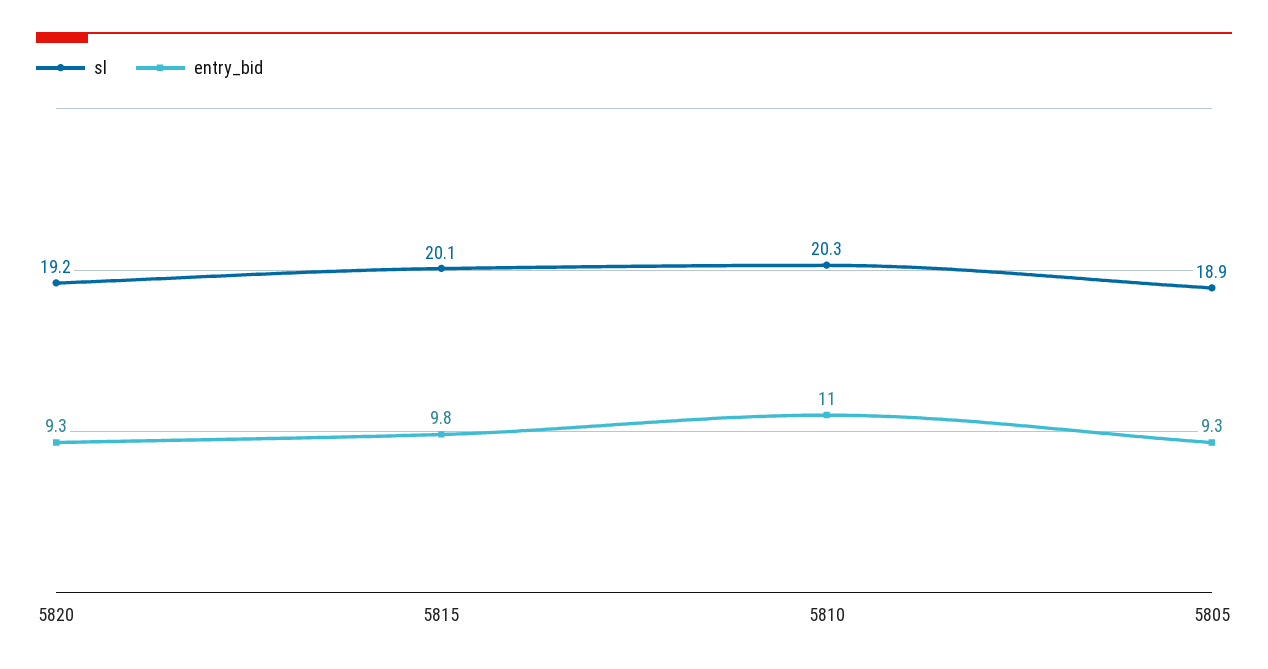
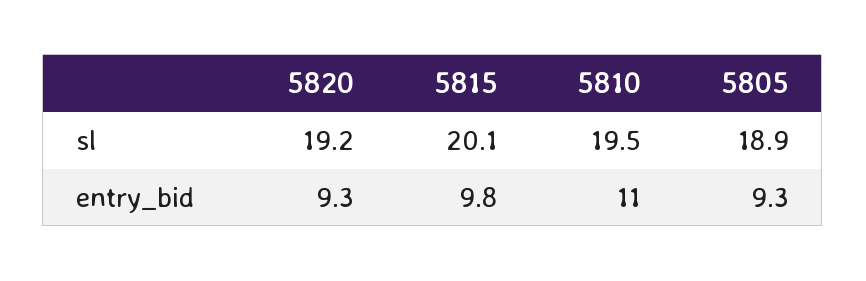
  {
    "sl": {
      "5820": 19.2,
      "5815": 20.1,
-     "5810": 20.3,
+     "5810": 19.5,
      "5805": 18.9
    },
    "entry_bid": {
      "5820": 9.3,
      "5815": 9.8,
      "5810": 11,
      "5805": 9.3
    }
  }

